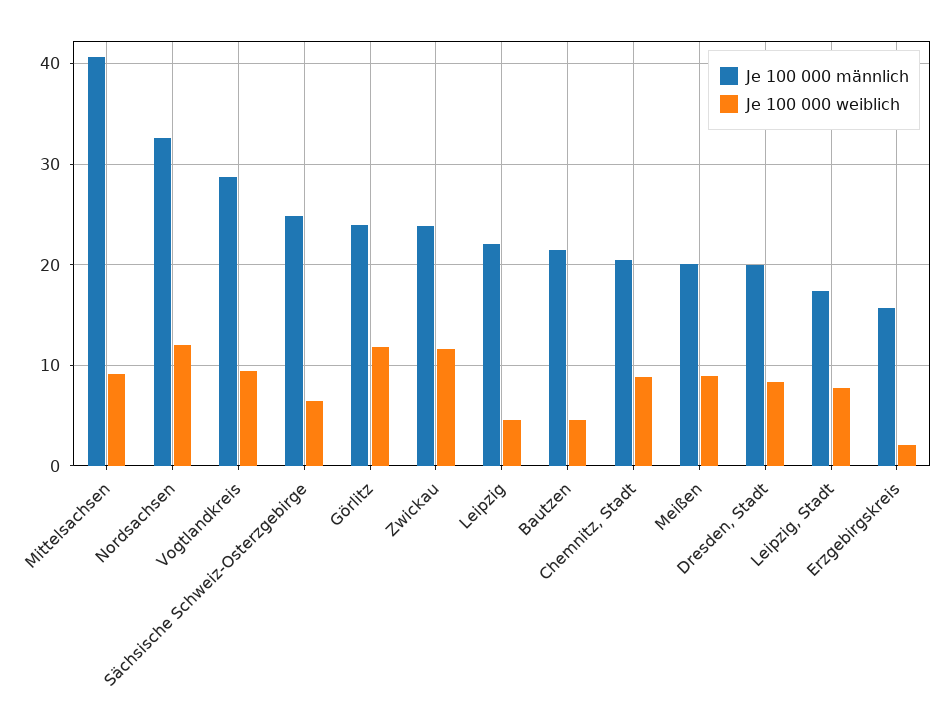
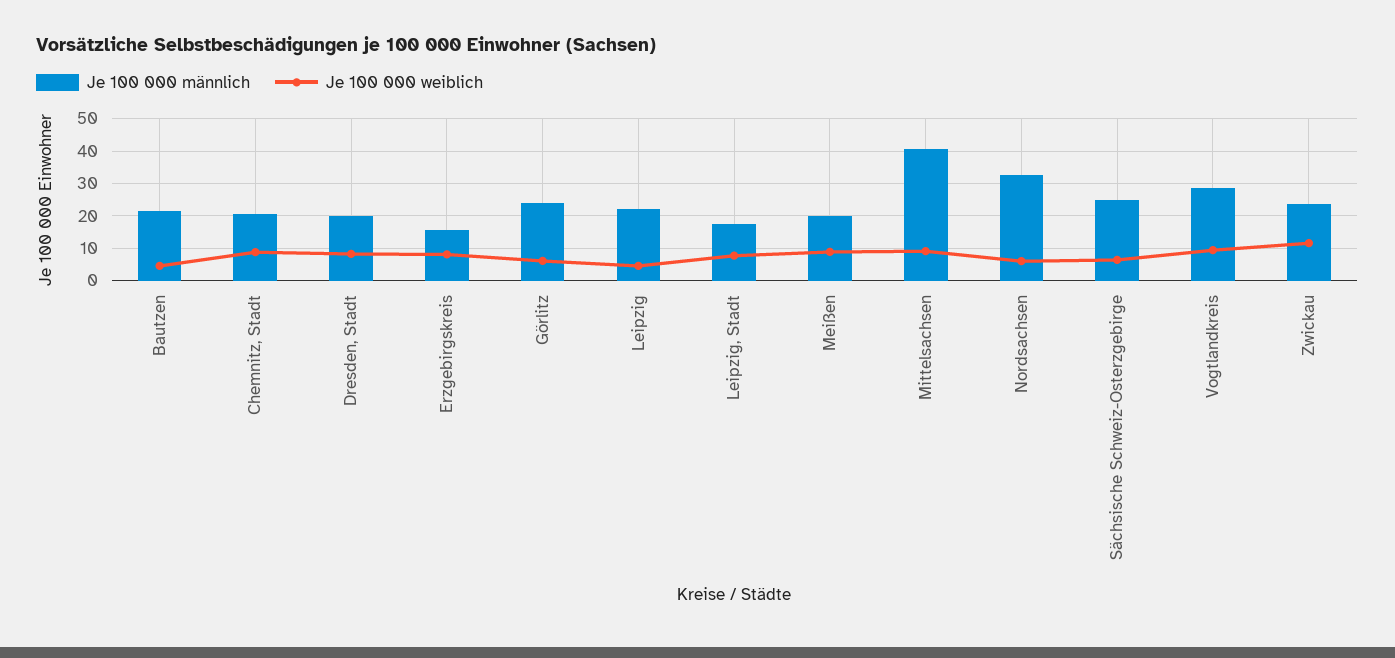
  {
    "Je 100 000 männlich": {
      "Mittelsachsen": 41,
      "Nordsachsen": 33,
      "Vogtlandkreis": 29,
      "Sächsische Schweiz-Osterzgebirge": 25,
      "Görlitz": 24,
      "Zwickau": 24,
      "Leipzig": 22,
      "Bautzen": 22,
      "Chemnitz, Stadt": 21,
      "Meißen": 20,
      "Dresden, Stadt": 20,
      "Leipzig, Stadt": 17,
      "Erzgebirgskreis": 16
    },
    "Je 100 000 weiblich": {
      "Mittelsachsen": 9,
-     "Nordsachsen": 12,
+     "Nordsachsen": 6,
      "Vogtlandkreis": 9,
      "Sächsische Schweiz-Osterzgebirge": 6,
-     "Görlitz": 12,
+     "Görlitz": 6,
      "Zwickau": 12,
      "Leipzig": 5,
      "Bautzen": 5,
      "Chemnitz, Stadt": 9,
      "Meißen": 9,
      "Dresden, Stadt": 8,
      "Leipzig, Stadt": 8,
-     "Erzgebirgskreis": 2
+     "Erzgebirgskreis": 8
    }
  }

